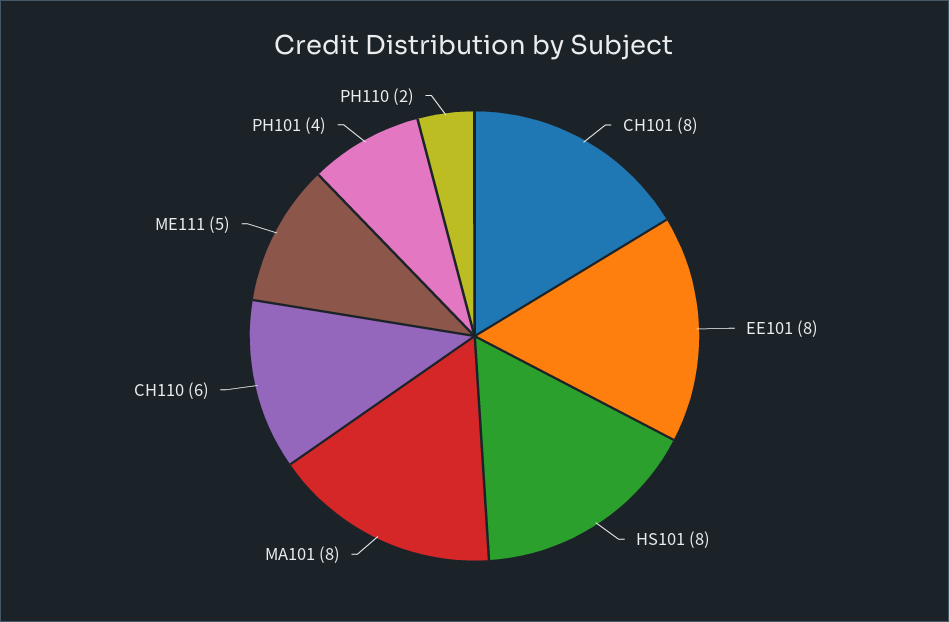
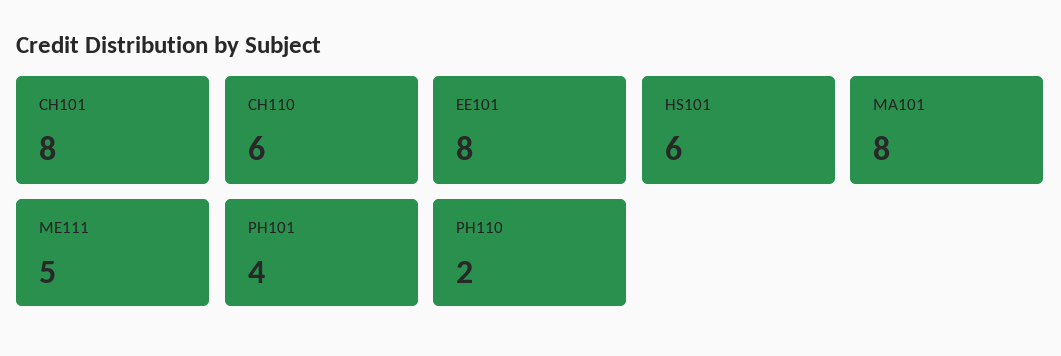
  {
    "CH101": 8,
    "EE101": 8,
-   "HS101": 8,
+   "HS101": 6,
    "MA101": 8,
    "CH110": 6,
    "ME111": 5,
    "PH101": 4,
    "PH110": 2
  }

